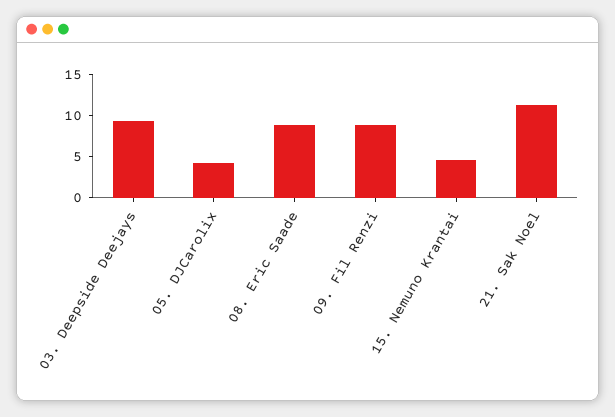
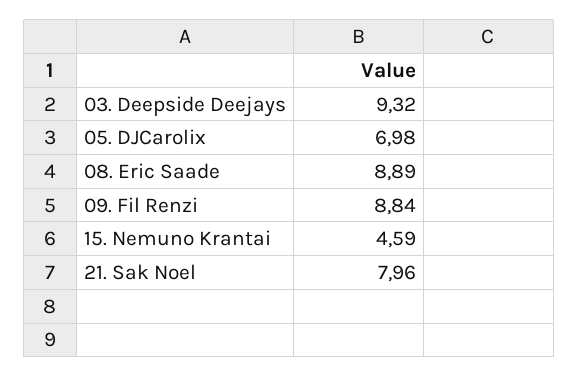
  {
    "03. Deepside Deejays": 9.32,
-   "05. DJCarolix": 4,
+   "05. DJCarolix": 6.98,
    "08. Eric Saade": 8.89,
    "09. Fil Renzi": 8.84,
    "15. Nemuno Krantai": 4.59,
-   "21. Sak Noel": 11
+   "21. Sak Noel": 7.96
  }

